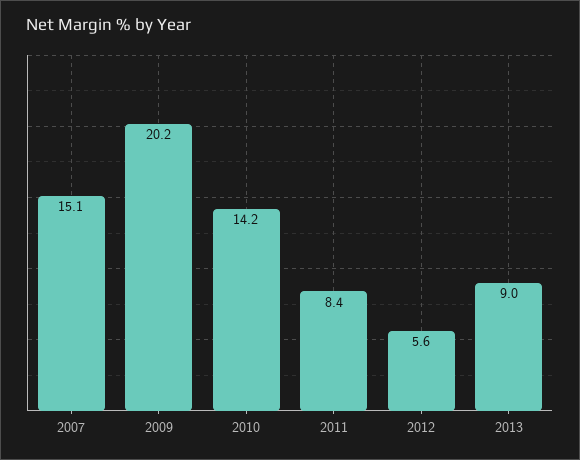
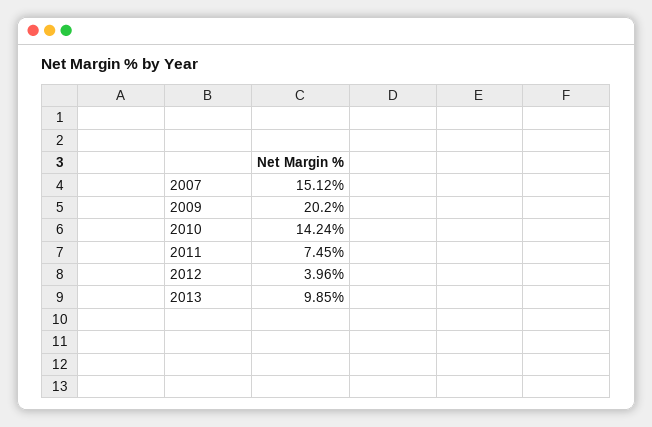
  {
    "2007": 15.12,
    "2009": 20.2,
    "2010": 14.24,
-   "2011": 8.4,
+   "2011": 7.45,
-   "2012": 5.6,
+   "2012": 3.96,
-   "2013": 9
+   "2013": 9.85
  }

